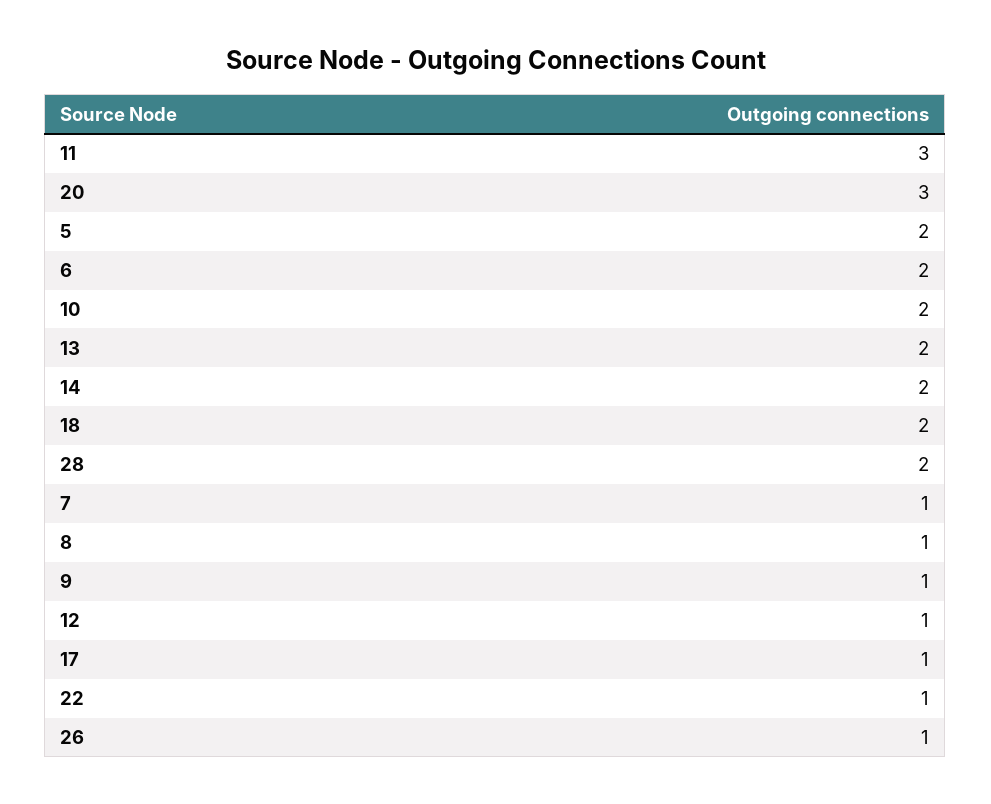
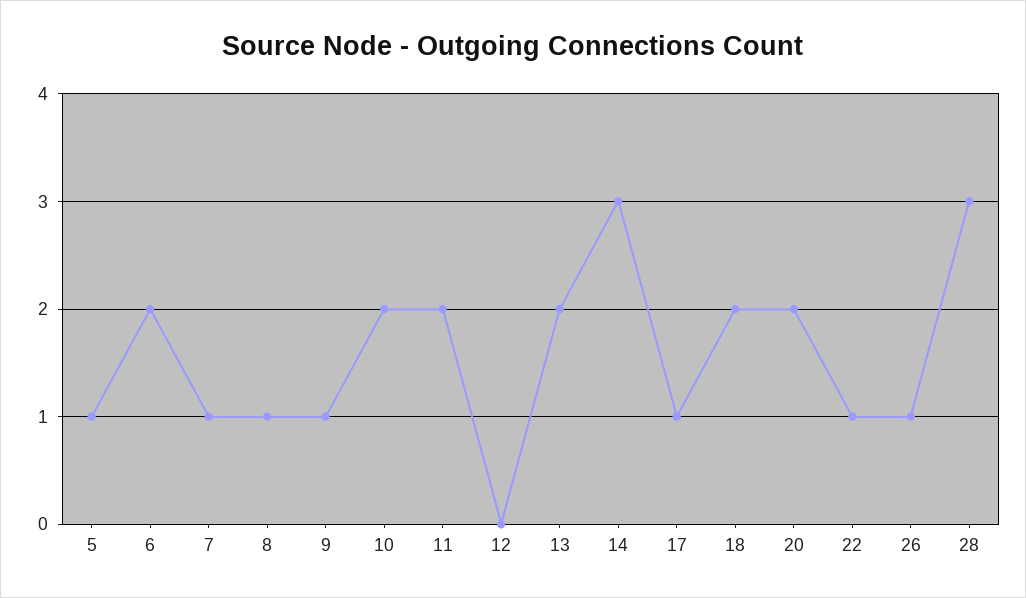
  {
-   "11": 3,
+   "11": 2,
-   "20": 3,
+   "20": 2,
-   "5": 2,
+   "5": 1,
    "6": 2,
    "10": 2,
    "13": 2,
-   "14": 2,
+   "14": 3,
    "18": 2,
-   "28": 2,
+   "28": 3,
    "7": 1,
    "8": 1,
    "9": 1,
-   "12": 1,
+   "12": 0,
    "17": 1,
    "22": 1,
    "26": 1
  }

